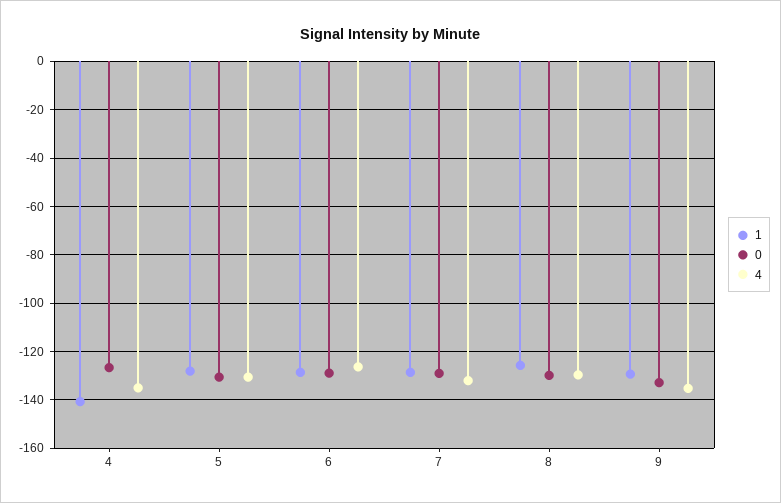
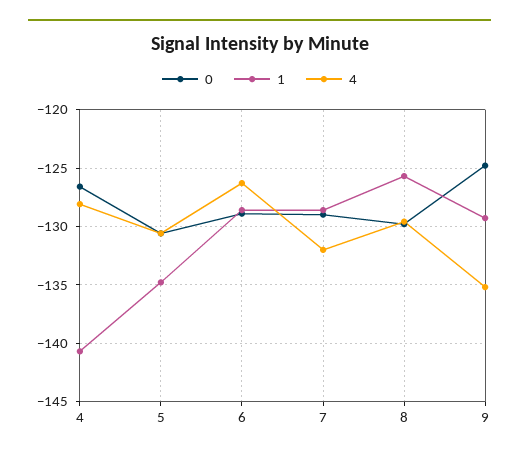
  {
    "1": {
      "4": -141,
-     "5": -127.5,
+     "5": -135,
      "6": -129,
      "7": -129,
      "8": -126,
      "9": -129
    },
    "0": {
      "4": -127,
      "5": -131,
      "6": -129,
      "7": -129,
      "8": -130,
-     "9": -132.5
+     "9": -125
    },
    "4": {
-     "4": -135,
+     "4": -128,
      "5": -131,
      "6": -126,
      "7": -132,
      "8": -130,
      "9": -135
    }
  }

